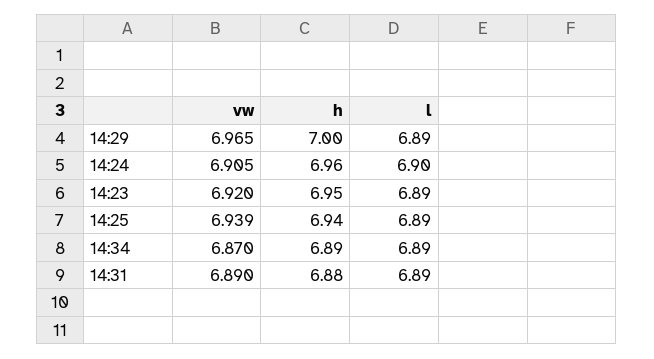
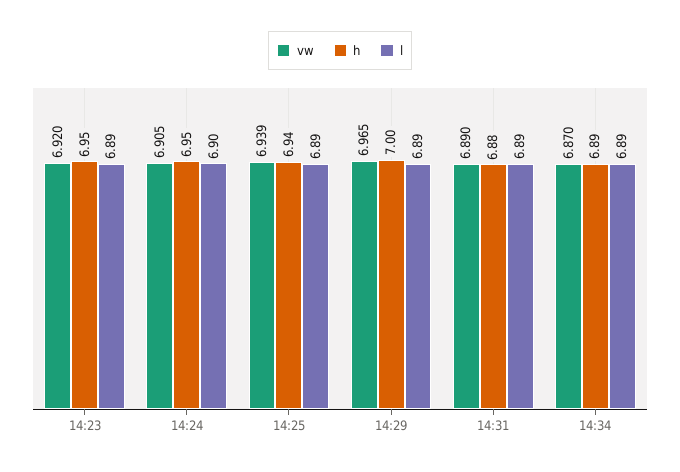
  {
    "vw": {
      "14:29": 6.965,
      "14:24": 6.905,
      "14:23": 6.92,
      "14:25": 6.939,
      "14:34": 6.87,
      "14:31": 6.89
    },
    "h": {
      "14:29": 7,
-     "14:24": 6.96,
+     "14:24": 6.95,
      "14:23": 6.95,
      "14:25": 6.94,
      "14:34": 6.89,
      "14:31": 6.88
    },
    "l": {
      "14:29": 6.89,
      "14:24": 6.9,
      "14:23": 6.89,
      "14:25": 6.89,
      "14:34": 6.89,
      "14:31": 6.89
    }
  }

